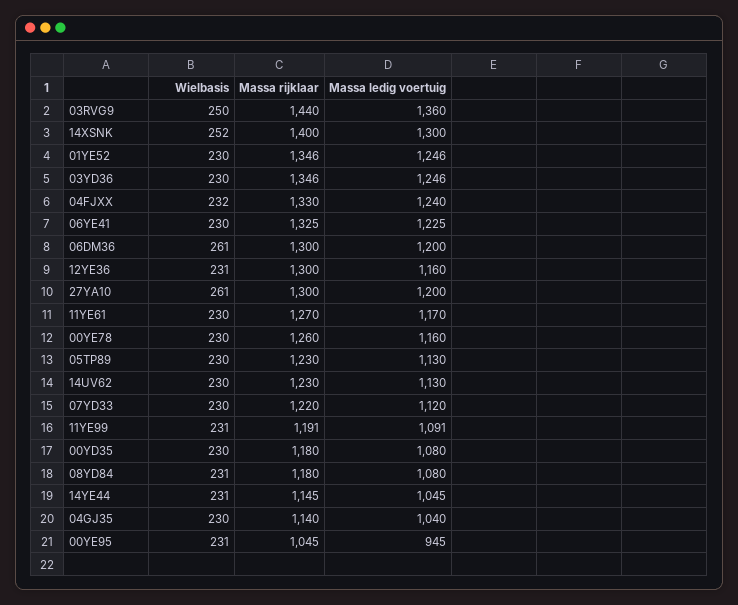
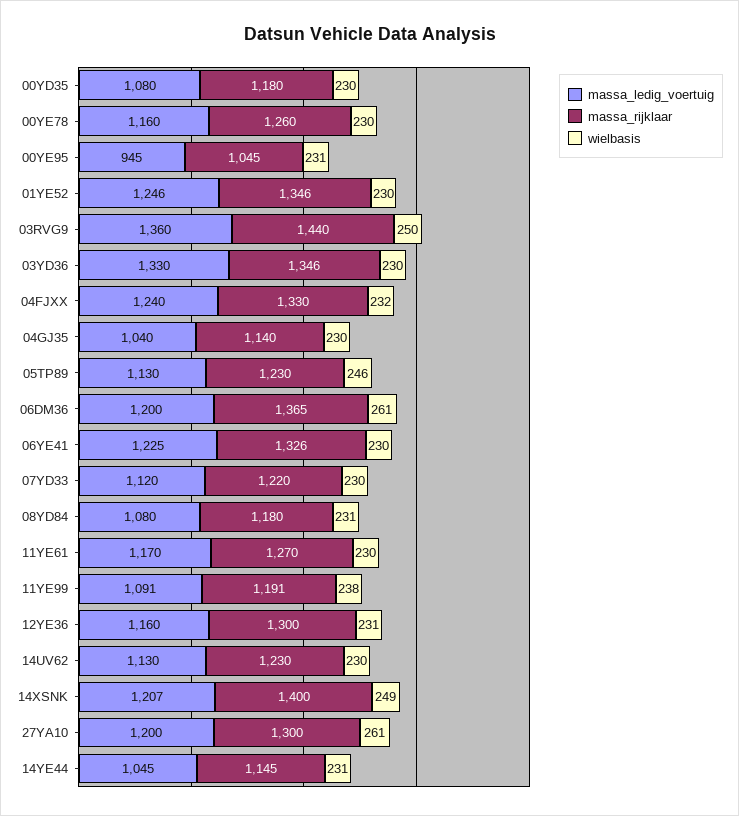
  {
    "Wielbasis": {
      "03RVG9": 250,
-     "14XSNK": 252,
+     "14XSNK": 249,
      "01YE52": 230,
      "03YD36": 230,
      "04FJXX": 232,
      "06YE41": 230,
      "06DM36": 261,
      "12YE36": 231,
      "27YA10": 261,
      "11YE61": 230,
      "00YE78": 230,
-     "05TP89": 230,
+     "05TP89": 246,
      "14UV62": 230,
      "07YD33": 230,
-     "11YE99": 231,
+     "11YE99": 238,
      "00YD35": 230,
      "08YD84": 231,
      "14YE44": 231,
      "04GJ35": 230,
      "00YE95": 231
    },
    "Massa rijklaar": {
      "03RVG9": 1440,
      "14XSNK": 1400,
      "01YE52": 1346,
      "03YD36": 1346,
      "04FJXX": 1330,
-     "06YE41": 1325,
+     "06YE41": 1326,
-     "06DM36": 1300,
+     "06DM36": 1365,
      "12YE36": 1300,
      "27YA10": 1300,
      "11YE61": 1270,
      "00YE78": 1260,
      "05TP89": 1230,
      "14UV62": 1230,
      "07YD33": 1220,
      "11YE99": 1191,
      "00YD35": 1180,
      "08YD84": 1180,
      "14YE44": 1145,
      "04GJ35": 1140,
      "00YE95": 1045
    },
    "Massa ledig voertuig": {
      "03RVG9": 1360,
-     "14XSNK": 1300,
+     "14XSNK": 1207,
      "01YE52": 1246,
-     "03YD36": 1246,
+     "03YD36": 1330,
      "04FJXX": 1240,
      "06YE41": 1225,
      "06DM36": 1200,
      "12YE36": 1160,
      "27YA10": 1200,
      "11YE61": 1170,
      "00YE78": 1160,
      "05TP89": 1130,
      "14UV62": 1130,
      "07YD33": 1120,
      "11YE99": 1091,
      "00YD35": 1080,
      "08YD84": 1080,
      "14YE44": 1045,
      "04GJ35": 1040,
      "00YE95": 945
    }
  }

